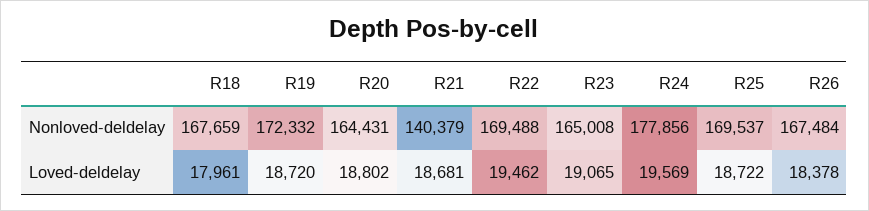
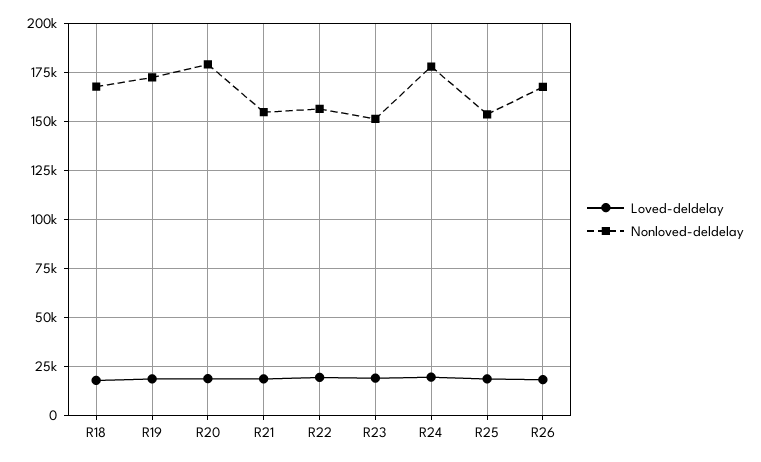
  {
    "Nonloved-deldelay": {
      "R18": 167659,
      "R19": 172332,
-     "R20": 164431,
+     "R20": 180000,
-     "R21": 140379,
+     "R21": 155000,
-     "R22": 169488,
+     "R22": 155000,
-     "R23": 165008,
+     "R23": 150000,
      "R24": 177856,
-     "R25": 169537,
+     "R25": 155000,
      "R26": 167484
    },
    "Loved-deldelay": {
      "R18": 17961,
      "R19": 18720,
      "R20": 18802,
      "R21": 18681,
      "R22": 19462,
      "R23": 19065,
      "R24": 19569,
      "R25": 18722,
      "R26": 18378
    }
  }

